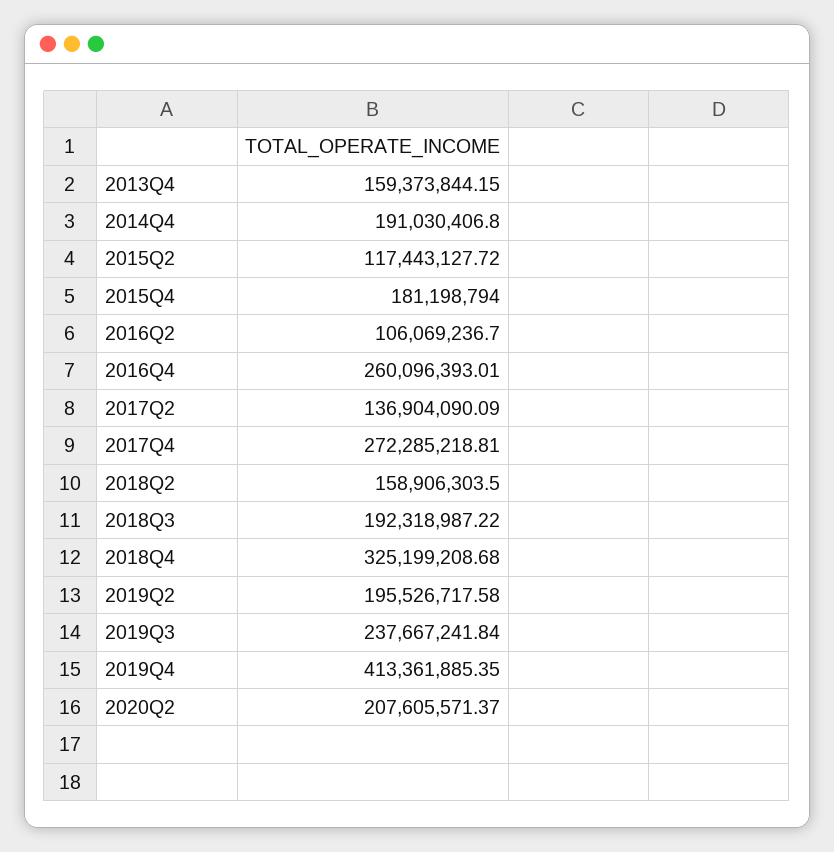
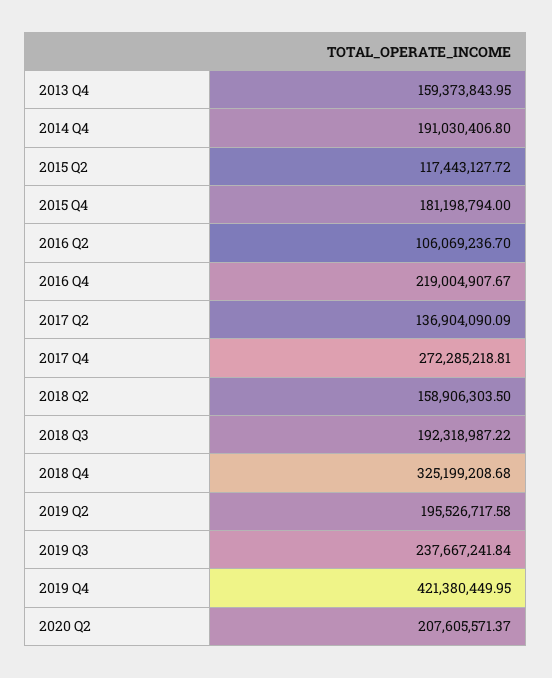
  {
-   "2013Q4": 159373844.15,
+   "2013Q4": 159373843.95,
    "2014Q4": 191030406.8,
    "2015Q2": 117443127.72,
    "2015Q4": 181198794,
    "2016Q2": 106069236.7,
-   "2016Q4": 260096393.01,
+   "2016Q4": 219004907.67,
    "2017Q2": 136904090.09,
    "2017Q4": 272285218.81,
    "2018Q2": 158906303.5,
    "2018Q3": 192318987.22,
    "2018Q4": 325199208.68,
    "2019Q2": 195526717.58,
    "2019Q3": 237667241.84,
-   "2019Q4": 413361885.35,
+   "2019Q4": 421380449.95,
    "2020Q2": 207605571.37
  }

